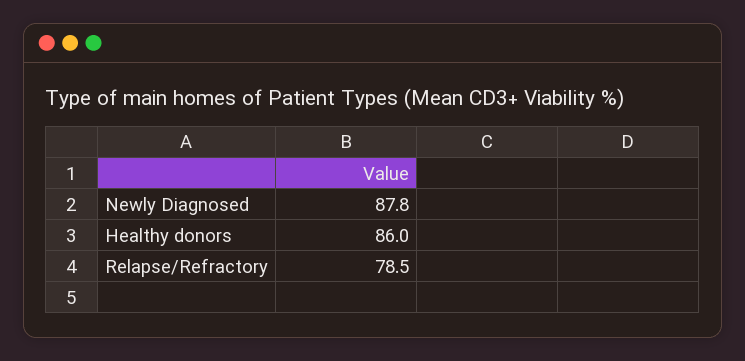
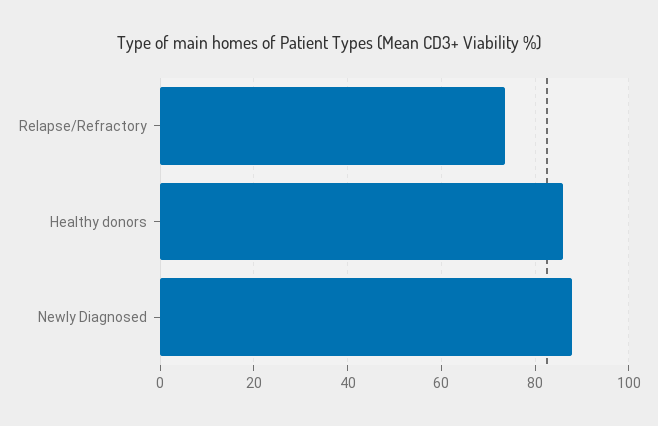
  {
    "Newly Diagnosed": 87.8,
    "Healthy donors": 86,
-   "Relapse/Refractory": 78.5
+   "Relapse/Refractory": 74
  }

